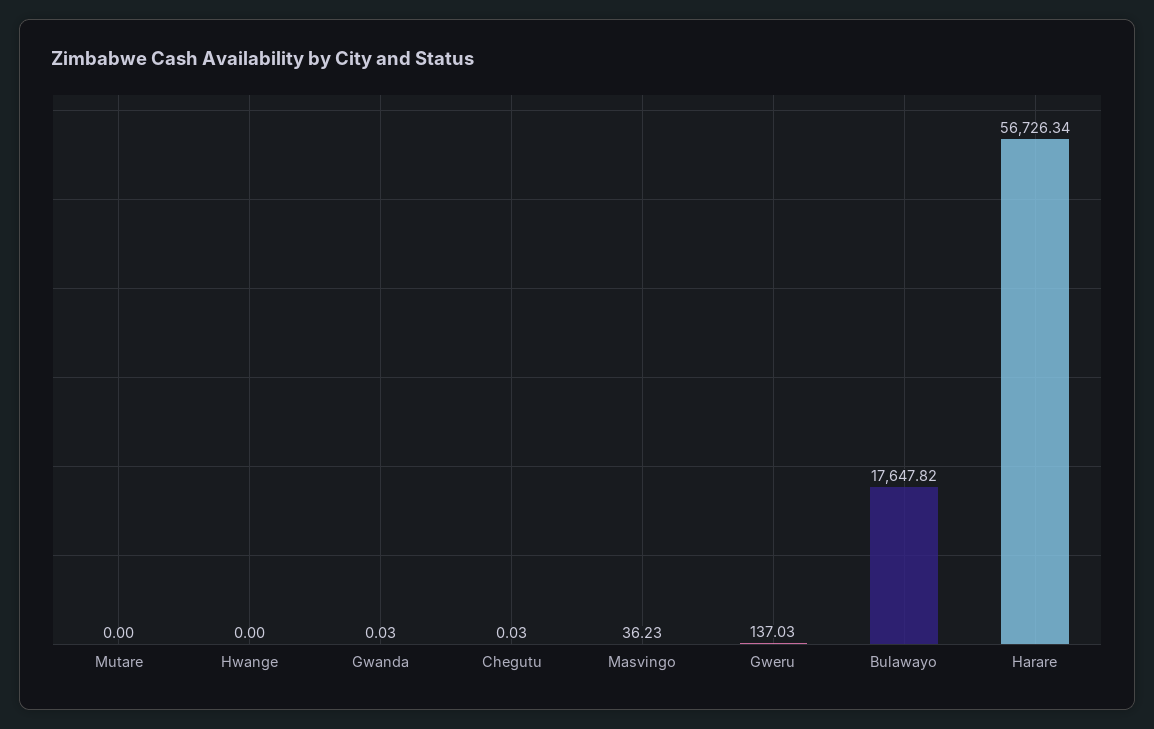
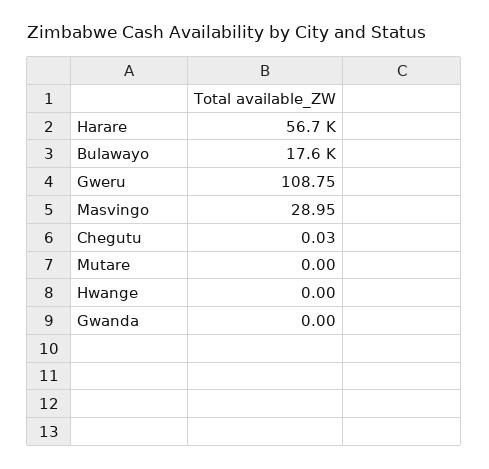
  {
    "Mutare": 0,
    "Hwange": 0,
-   "Gwanda": 0.03,
+   "Gwanda": 0,
    "Chegutu": 0.03,
-   "Masvingo": 36.23,
+   "Masvingo": 28.95,
-   "Gweru": 137.03,
+   "Gweru": 108.75,
    "Bulawayo": 17647.82,
    "Harare": 56726.34
  }

